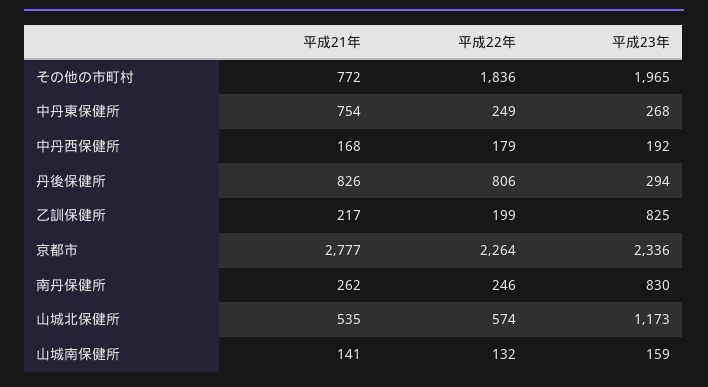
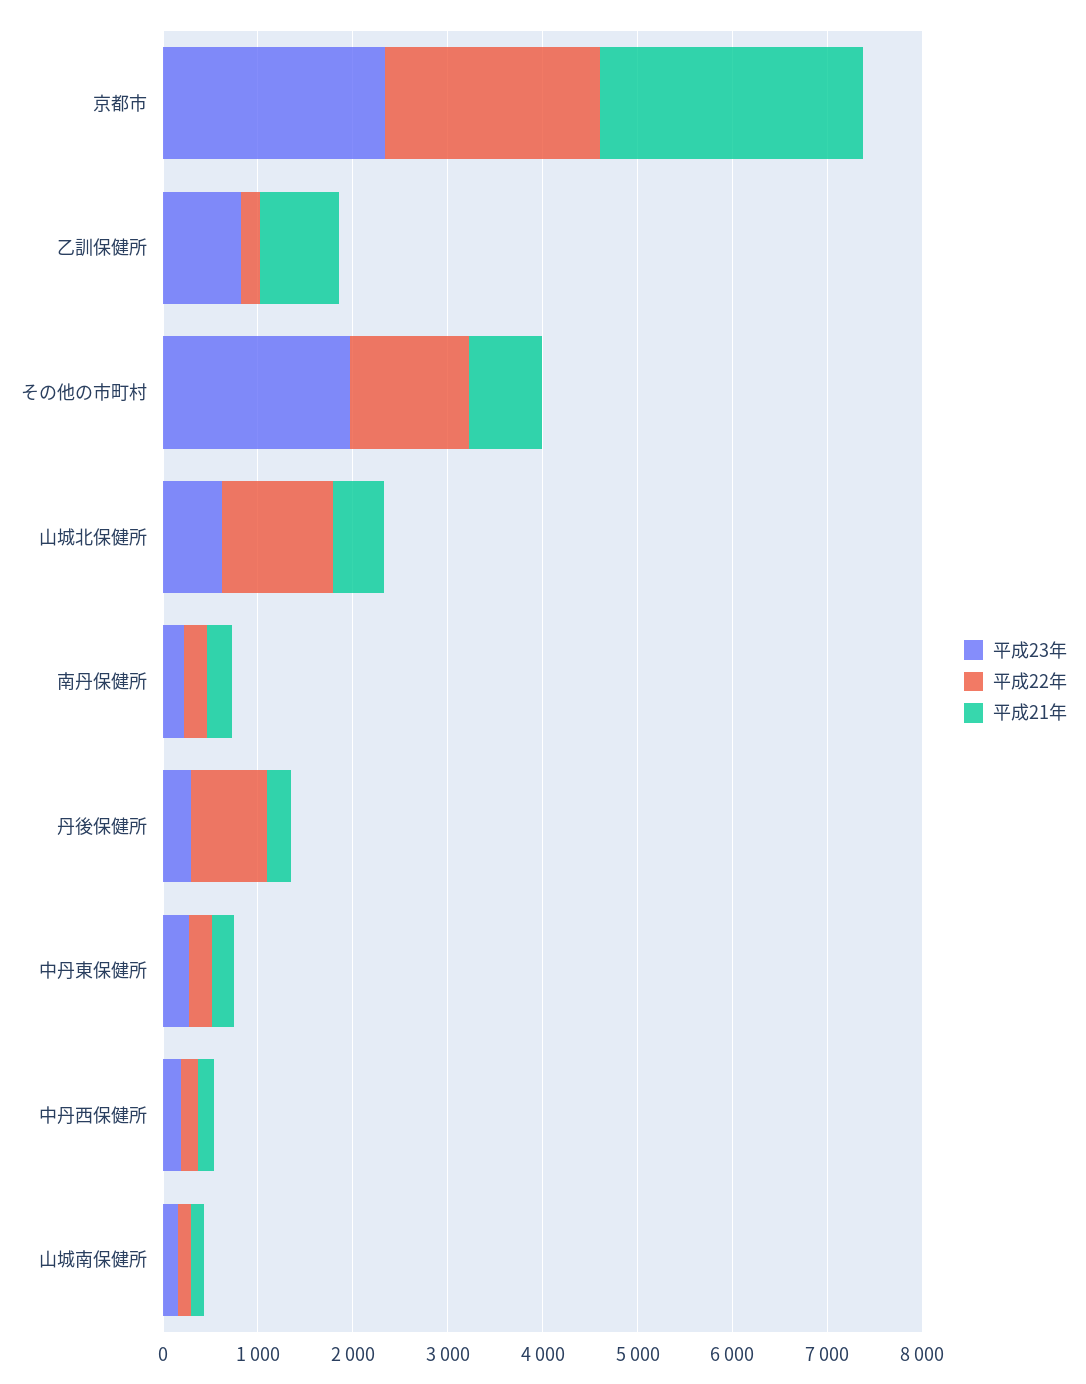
  {
    "平成21年": {
      "その他の市町村": 772,
-     "中丹東保健所": 754,
+     "中丹東保健所": 200,
      "中丹西保健所": 168,
-     "丹後保健所": 826,
+     "丹後保健所": 200,
-     "乙訓保健所": 217,
+     "乙訓保健所": 800,
      "京都市": 2777,
      "南丹保健所": 262,
      "山城北保健所": 535,
      "山城南保健所": 141
    },
    "平成22年": {
-     "その他の市町村": 1836,
+     "その他の市町村": 1200,
      "中丹東保健所": 249,
      "中丹西保健所": 179,
      "丹後保健所": 806,
      "乙訓保健所": 199,
      "京都市": 2264,
      "南丹保健所": 246,
-     "山城北保健所": 574,
+     "山城北保健所": 1200,
      "山城南保健所": 132
    },
    "平成23年": {
      "その他の市町村": 1965,
      "中丹東保健所": 268,
      "中丹西保健所": 192,
      "丹後保健所": 294,
      "乙訓保健所": 825,
      "京都市": 2336,
-     "南丹保健所": 830,
+     "南丹保健所": 200,
-     "山城北保健所": 1173,
+     "山城北保健所": 600,
      "山城南保健所": 159
    }
  }

